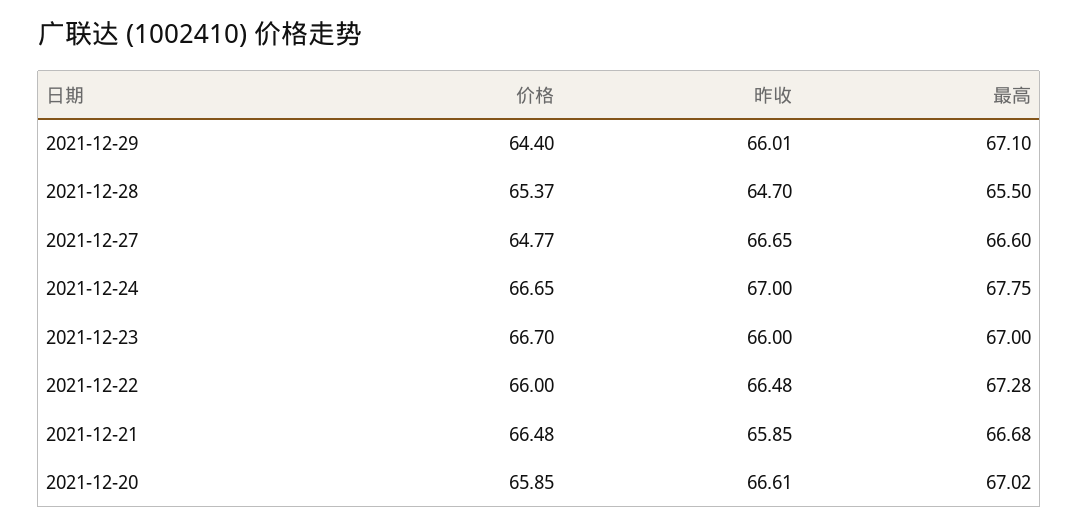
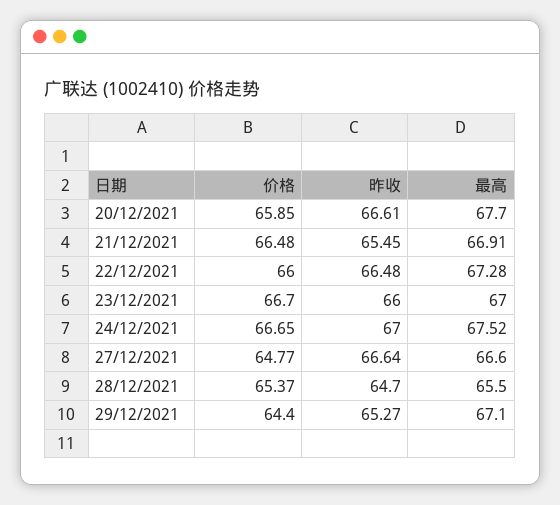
  {
    "价格": {
      "2021-12-29": 64.4,
      "2021-12-28": 65.37,
      "2021-12-27": 64.77,
      "2021-12-24": 66.65,
      "2021-12-23": 66.7,
      "2021-12-22": 66,
      "2021-12-21": 66.48,
      "2021-12-20": 65.85
    },
    "昨收": {
-     "2021-12-29": 66.01,
+     "2021-12-29": 65.27,
      "2021-12-28": 64.7,
-     "2021-12-27": 66.65,
+     "2021-12-27": 66.64,
      "2021-12-24": 67,
      "2021-12-23": 66,
      "2021-12-22": 66.48,
-     "2021-12-21": 65.85,
+     "2021-12-21": 65.45,
      "2021-12-20": 66.61
    },
    "最高": {
      "2021-12-29": 67.1,
      "2021-12-28": 65.5,
      "2021-12-27": 66.6,
-     "2021-12-24": 67.75,
+     "2021-12-24": 67.52,
      "2021-12-23": 67,
      "2021-12-22": 67.28,
-     "2021-12-21": 66.68,
+     "2021-12-21": 66.91,
-     "2021-12-20": 67.02
+     "2021-12-20": 67.7
    }
  }

